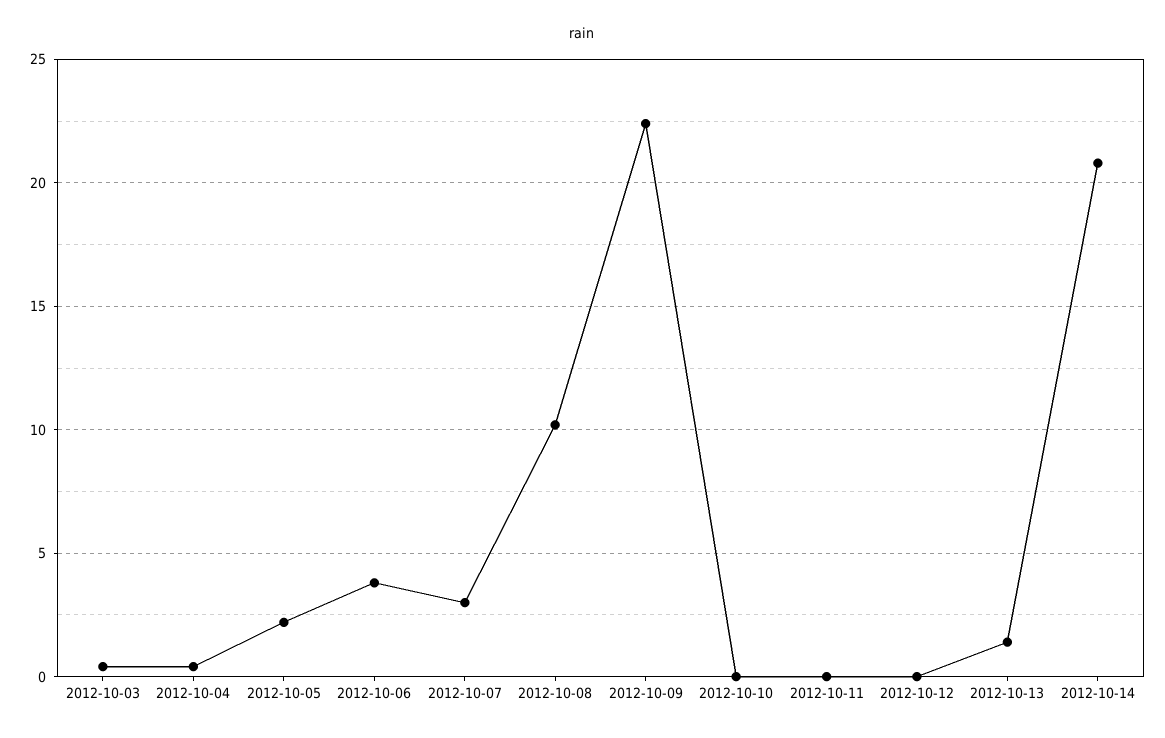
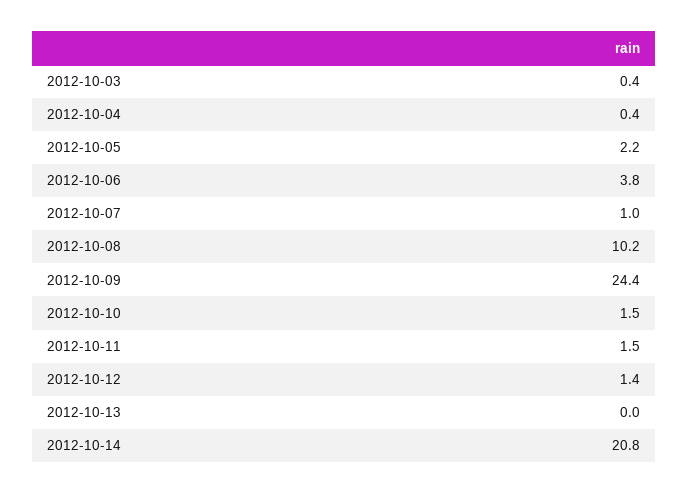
  {
    "2012-10-03": 0.4,
    "2012-10-04": 0.4,
    "2012-10-05": 2.2,
    "2012-10-06": 3.8,
-   "2012-10-07": 3,
+   "2012-10-07": 1,
    "2012-10-08": 10.2,
-   "2012-10-09": 22.5,
+   "2012-10-09": 24.4,
-   "2012-10-10": 0,
+   "2012-10-10": 1.5,
-   "2012-10-11": 0,
+   "2012-10-11": 1.5,
-   "2012-10-12": 0,
+   "2012-10-12": 1.4,
-   "2012-10-13": 1.5,
+   "2012-10-13": 0,
    "2012-10-14": 20.8
  }

